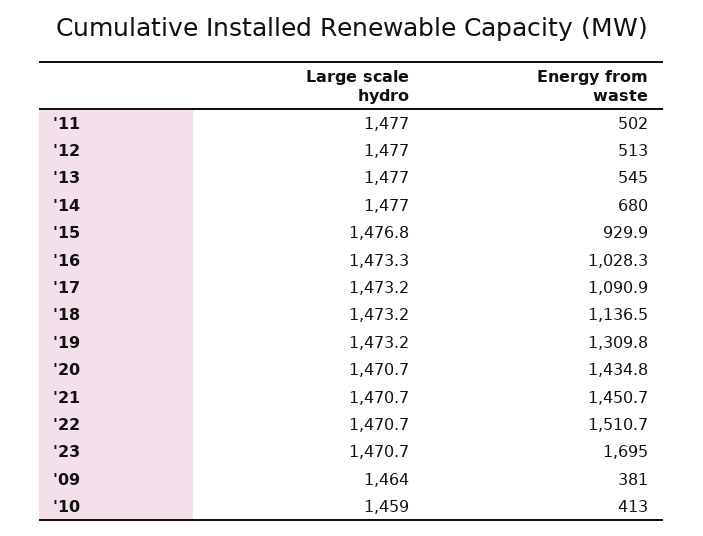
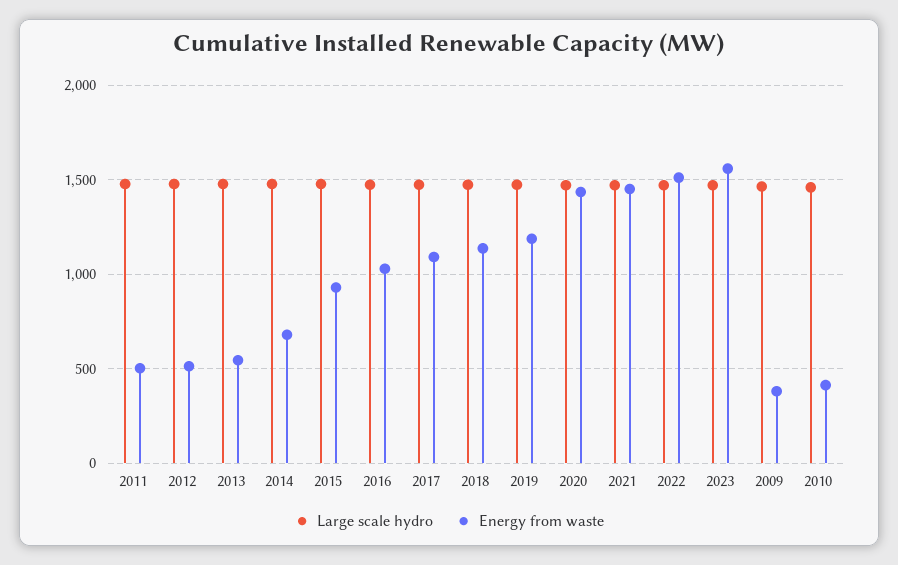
  {
    "Large scale hydro": {
      "'11": 1477,
      "'12": 1477,
      "'13": 1477,
      "'14": 1477,
      "'15": 1476.8,
      "'16": 1473.3,
      "'17": 1473.2,
      "'18": 1473.2,
      "'19": 1473.2,
      "'20": 1470.7,
      "'21": 1470.7,
      "'22": 1470.7,
      "'23": 1470.7,
      "'09": 1464,
      "'10": 1459
    },
    "Energy from waste": {
      "'11": 502,
      "'12": 513,
      "'13": 545,
      "'14": 680,
      "'15": 929.9,
      "'16": 1028.3,
      "'17": 1090.9,
      "'18": 1136.5,
-     "'19": 1309.8,
+     "'19": 1200,
      "'20": 1434.8,
      "'21": 1450.7,
      "'22": 1510.7,
-     "'23": 1695,
+     "'23": 1550,
      "'09": 381,
      "'10": 413
    }
  }

